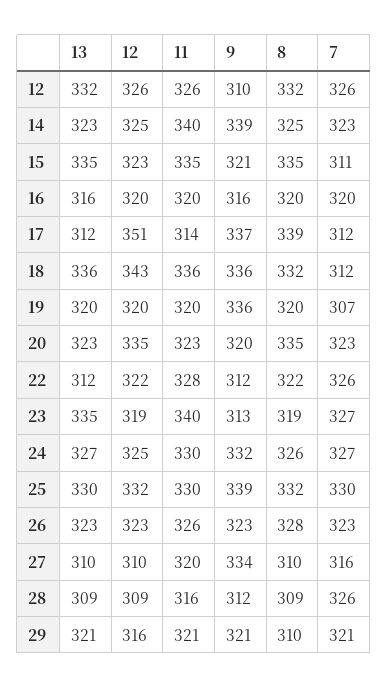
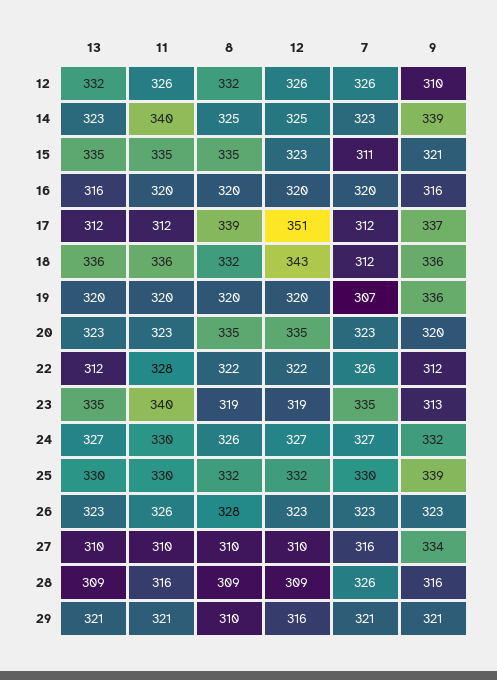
  {
    "13": {
      "12": 332,
      "14": 323,
      "15": 335,
      "16": 316,
      "17": 312,
      "18": 336,
      "19": 320,
      "20": 323,
      "22": 312,
      "23": 335,
      "24": 327,
      "25": 330,
      "26": 323,
      "27": 310,
      "28": 309,
      "29": 321
    },
    "12": {
      "12": 326,
      "14": 325,
      "15": 323,
      "16": 320,
      "17": 351,
      "18": 343,
      "19": 320,
      "20": 335,
      "22": 322,
      "23": 319,
-     "24": 325,
+     "24": 327,
      "25": 332,
      "26": 323,
      "27": 310,
      "28": 309,
      "29": 316
    },
    "11": {
      "12": 326,
      "14": 340,
      "15": 335,
      "16": 320,
-     "17": 314,
+     "17": 312,
      "18": 336,
      "19": 320,
      "20": 323,
      "22": 328,
      "23": 340,
      "24": 330,
      "25": 330,
      "26": 326,
-     "27": 320,
+     "27": 310,
      "28": 316,
      "29": 321
    },
    "9": {
      "12": 310,
      "14": 339,
      "15": 321,
      "16": 316,
      "17": 337,
      "18": 336,
      "19": 336,
      "20": 320,
      "22": 312,
      "23": 313,
      "24": 332,
      "25": 339,
      "26": 323,
      "27": 334,
-     "28": 312,
+     "28": 316,
      "29": 321
    },
    "8": {
      "12": 332,
      "14": 325,
      "15": 335,
      "16": 320,
      "17": 339,
      "18": 332,
      "19": 320,
      "20": 335,
      "22": 322,
      "23": 319,
      "24": 326,
      "25": 332,
      "26": 328,
      "27": 310,
      "28": 309,
      "29": 310
    },
    "7": {
      "12": 326,
      "14": 323,
      "15": 311,
      "16": 320,
      "17": 312,
      "18": 312,
      "19": 307,
      "20": 323,
      "22": 326,
-     "23": 327,
+     "23": 335,
      "24": 327,
      "25": 330,
      "26": 323,
      "27": 316,
      "28": 326,
      "29": 321
    }
  }

